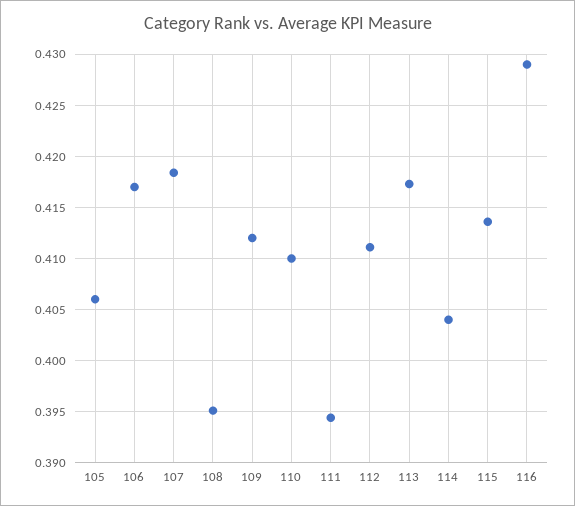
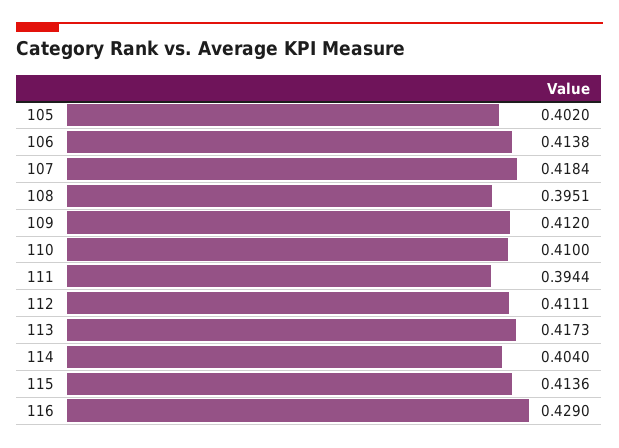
  {
-   "105": 0.406,
+   "105": 0.402,
-   "106": 0.417,
+   "106": 0.4138,
    "107": 0.4184,
    "108": 0.3951,
    "109": 0.412,
    "110": 0.41,
    "111": 0.3944,
    "112": 0.4111,
    "113": 0.4173,
    "114": 0.404,
    "115": 0.4136,
    "116": 0.429
  }

